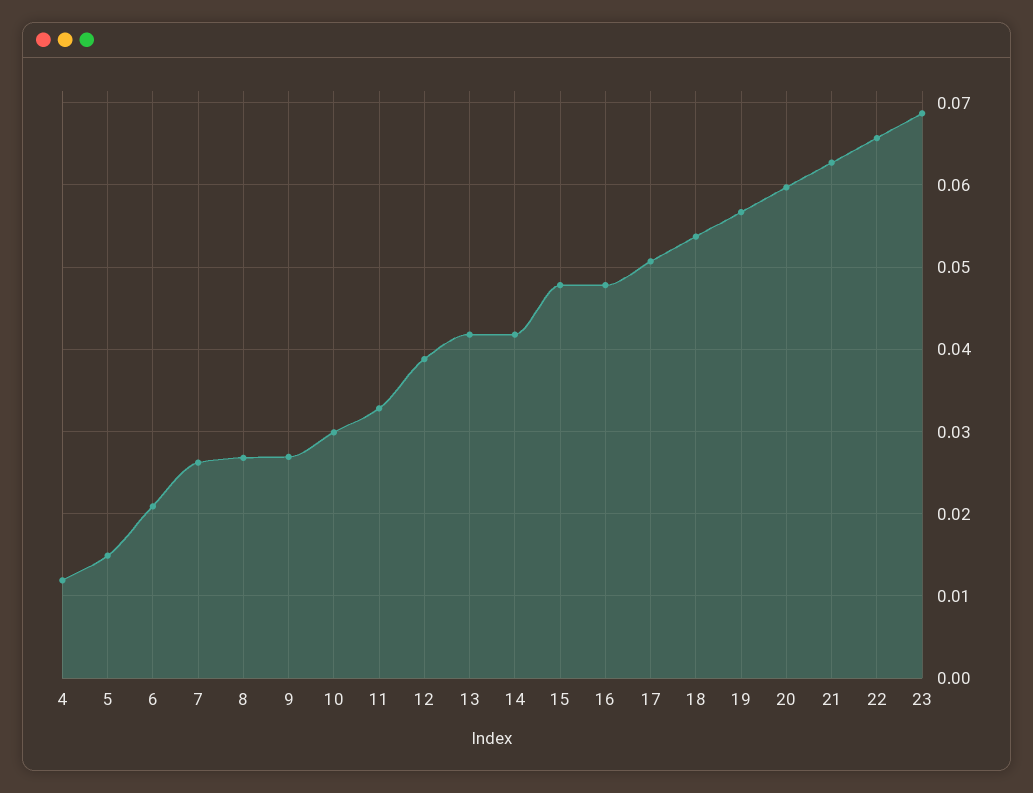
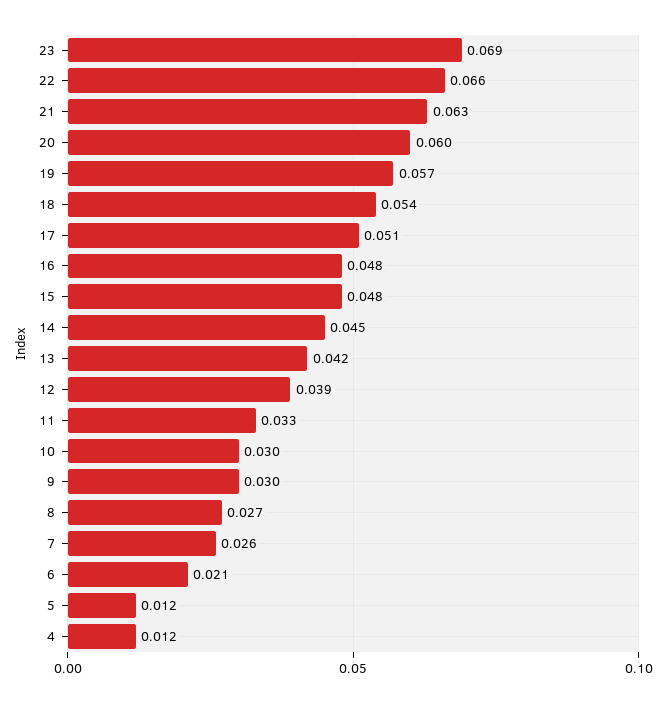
  {
    "4": 0.012,
-   "5": 0.015,
+   "5": 0.012,
    "6": 0.021,
    "7": 0.026,
    "8": 0.027,
-   "9": 0.027,
+   "9": 0.03,
    "10": 0.03,
    "11": 0.033,
    "12": 0.039,
    "13": 0.042,
-   "14": 0.042,
+   "14": 0.045,
    "15": 0.048,
    "16": 0.048,
    "17": 0.051,
    "18": 0.054,
    "19": 0.057,
    "20": 0.06,
    "21": 0.063,
    "22": 0.066,
    "23": 0.069
  }

